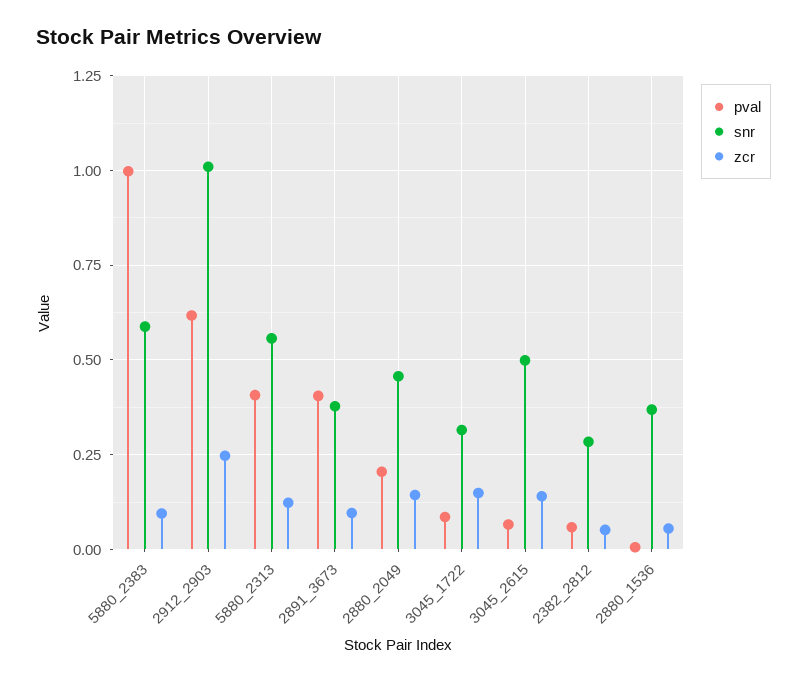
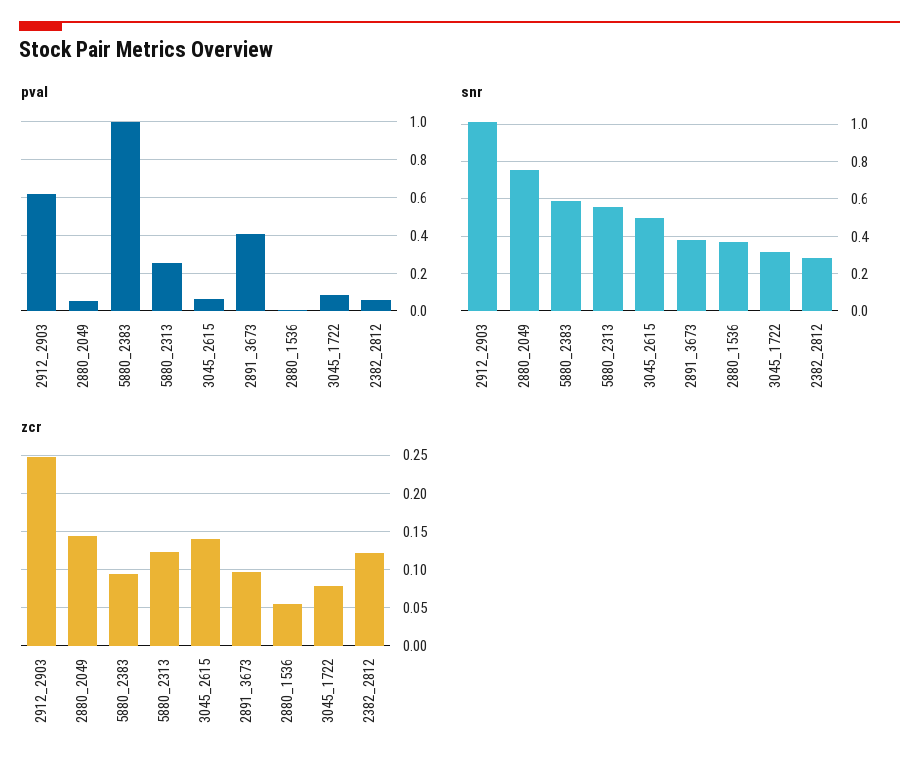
  {
    "pval": {
      "5880_2383": 1,
      "2912_2903": 0.625,
-     "5880_2313": 0.4,
+     "5880_2313": 0.25,
      "2891_3673": 0.4,
-     "2880_2049": 0.2,
+     "2880_2049": 0.05,
      "3045_1722": 0.075,
      "3045_2615": 0.075,
      "2382_2812": 0.05,
      "2880_1536": 0
    },
    "snr": {
      "5880_2383": 0.6,
      "2912_2903": 1,
      "5880_2313": 0.55,
      "2891_3673": 0.375,
-     "2880_2049": 0.45,
+     "2880_2049": 0.75,
      "3045_1722": 0.325,
      "3045_2615": 0.5,
      "2382_2812": 0.275,
      "2880_1536": 0.375
    },
    "zcr": {
      "5880_2383": 0.09,
      "2912_2903": 0.25,
      "5880_2313": 0.12,
      "2891_3673": 0.1,
      "2880_2049": 0.14,
-     "3045_1722": 0.15,
+     "3045_1722": 0.08,
      "3045_2615": 0.14,
-     "2382_2812": 0.05,
+     "2382_2812": 0.12,
      "2880_1536": 0.06
    }
  }

